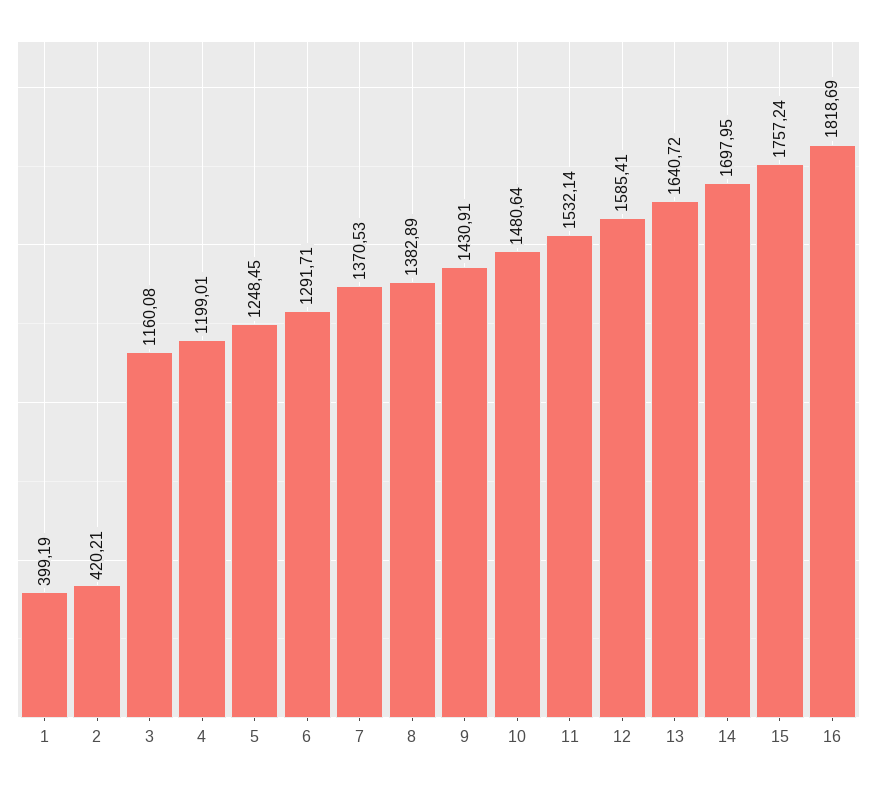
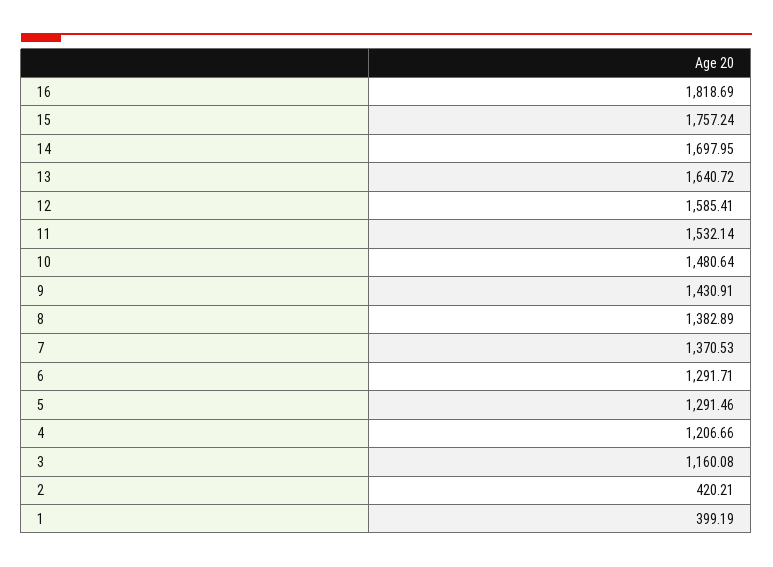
  {
    "1": 399.19,
    "2": 420.21,
    "3": 1160.08,
-   "4": 1199.01,
+   "4": 1206.66,
-   "5": 1248.45,
+   "5": 1291.46,
    "6": 1291.71,
    "7": 1370.53,
    "8": 1382.89,
    "9": 1430.91,
    "10": 1480.64,
    "11": 1532.14,
    "12": 1585.41,
    "13": 1640.72,
    "14": 1697.95,
    "15": 1757.24,
    "16": 1818.69
  }

